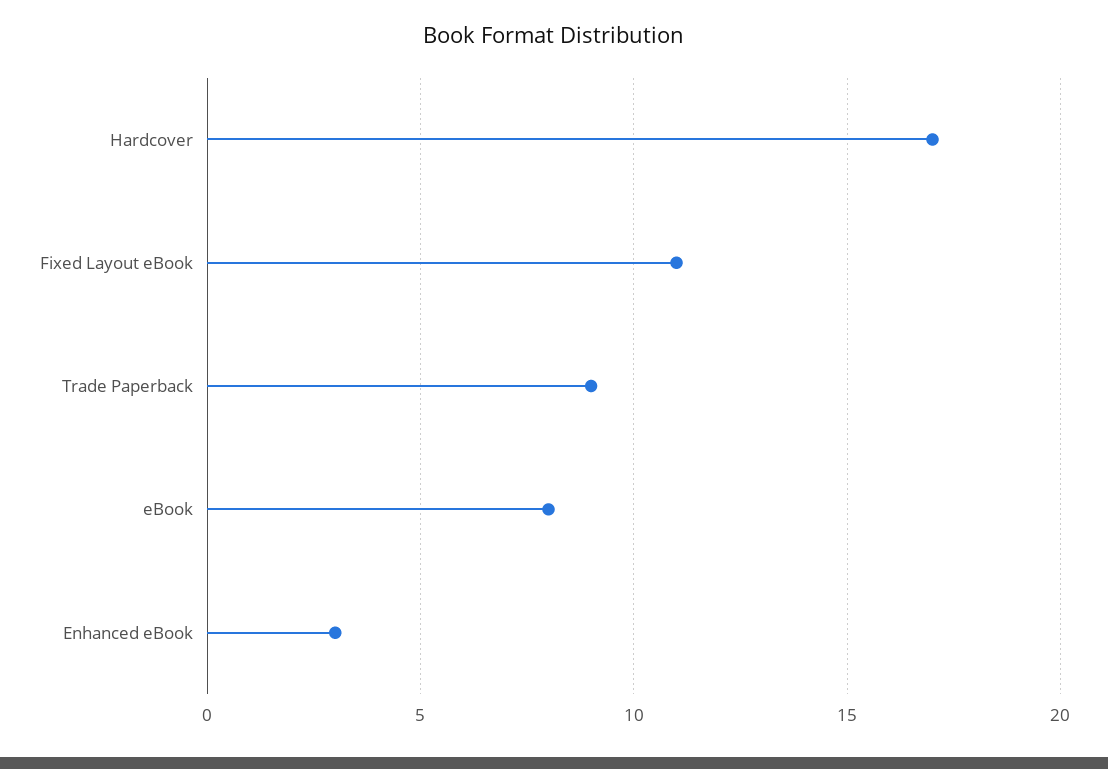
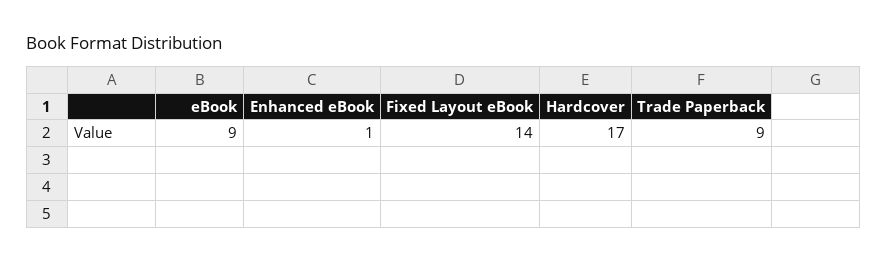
  {
    "Hardcover": 17,
-   "Fixed Layout eBook": 11,
+   "Fixed Layout eBook": 14,
    "Trade Paperback": 9,
-   "eBook": 8,
+   "eBook": 9,
-   "Enhanced eBook": 3
+   "Enhanced eBook": 1
  }

